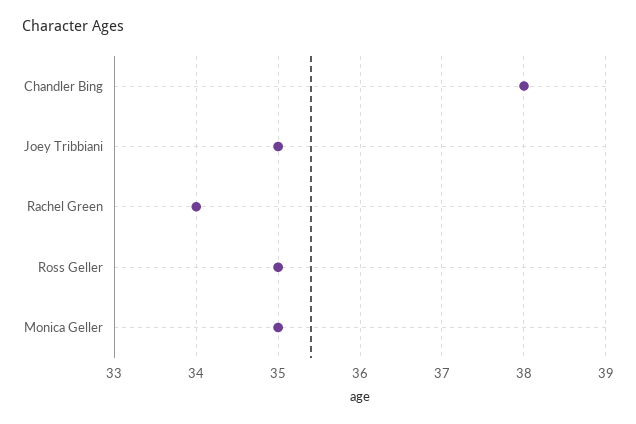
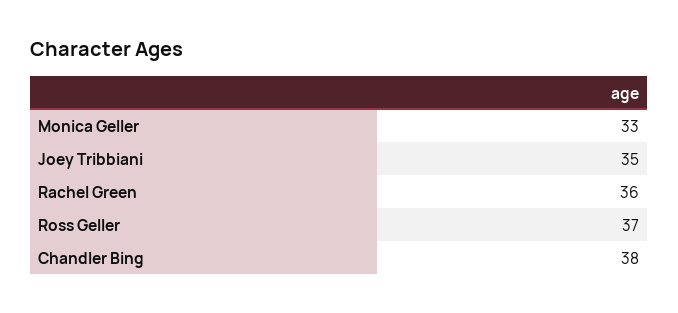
  {
    "Chandler Bing": 38,
    "Joey Tribbiani": 35,
-   "Rachel Green": 34,
+   "Rachel Green": 36,
-   "Ross Geller": 35,
+   "Ross Geller": 37,
-   "Monica Geller": 35
+   "Monica Geller": 33
  }

